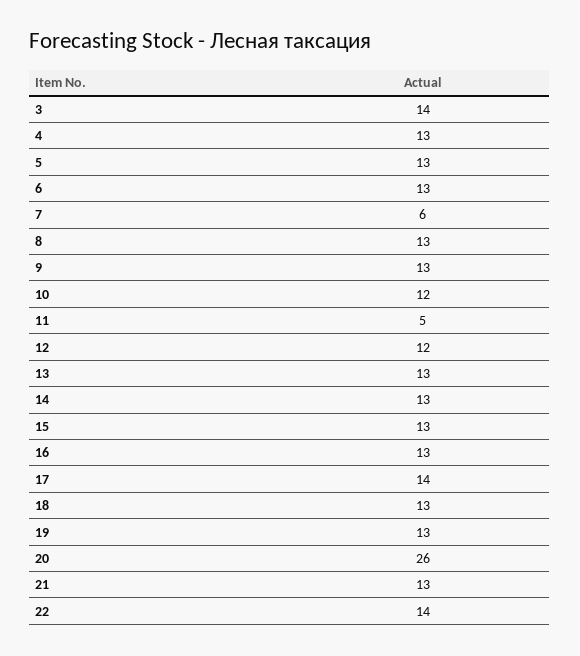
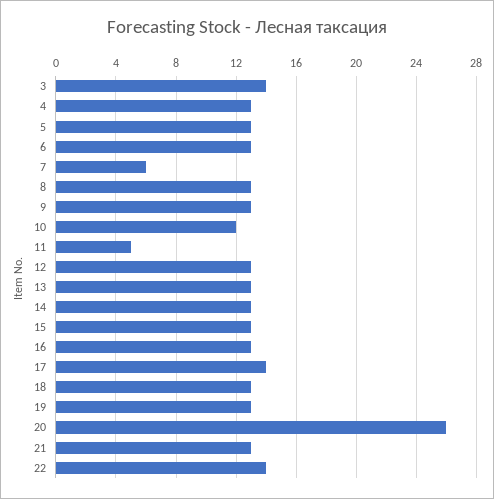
  {
    "3": 14,
    "4": 13,
    "5": 13,
    "6": 13,
    "7": 6,
    "8": 13,
    "9": 13,
    "10": 12,
    "11": 5,
-   "12": 12,
+   "12": 13,
    "13": 13,
    "14": 13,
    "15": 13,
    "16": 13,
    "17": 14,
    "18": 13,
    "19": 13,
    "20": 26,
    "21": 13,
    "22": 14
  }

